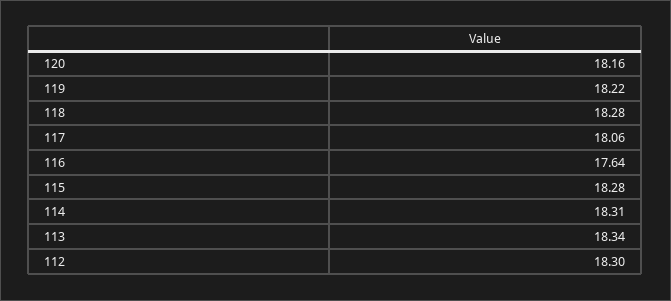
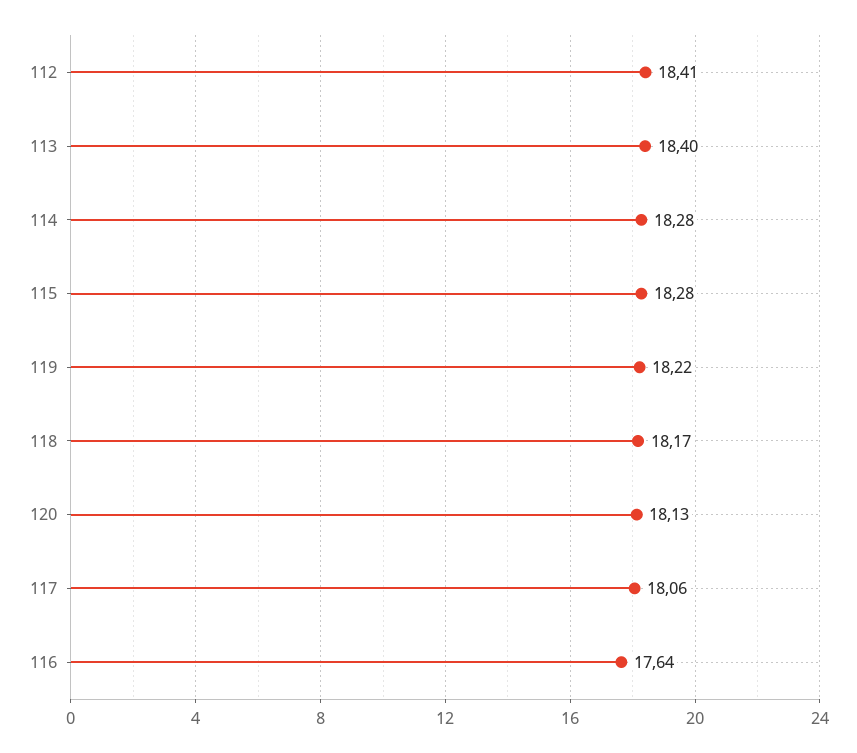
  {
-   "120": 18.16,
+   "120": 18.13,
    "119": 18.22,
-   "118": 18.28,
+   "118": 18.17,
    "117": 18.06,
    "116": 17.64,
    "115": 18.28,
-   "114": 18.31,
+   "114": 18.28,
-   "113": 18.34,
+   "113": 18.4,
-   "112": 18.3
+   "112": 18.41
  }

